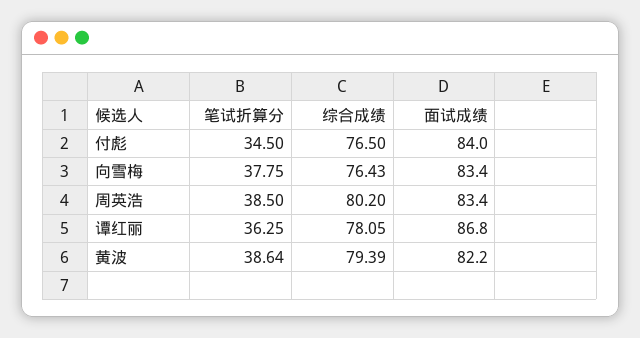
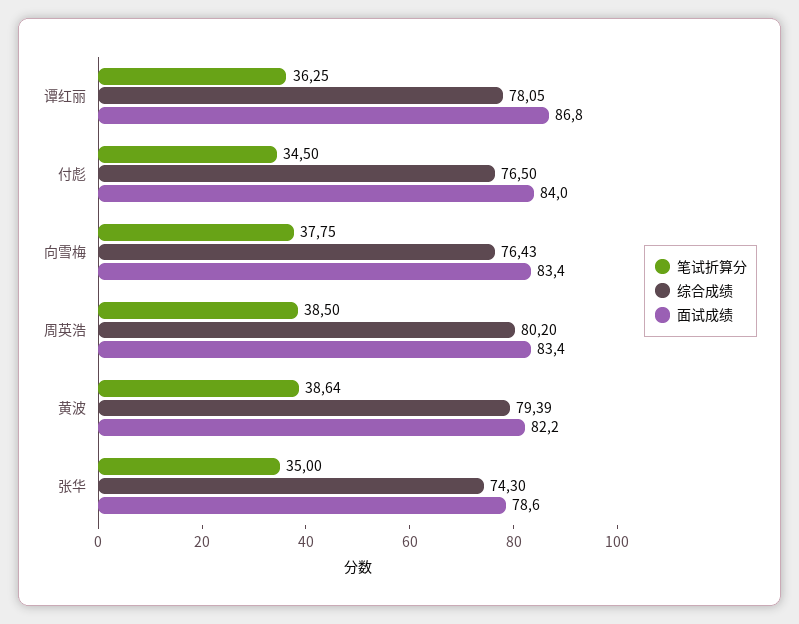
  {
    "笔试折算分": {
      "付彪": 34.5,
      "向雪梅": 37.75,
      "周英浩": 38.5,
      "谭红丽": 36.25,
-     "黄波": 38.64
+     "黄波": 38.64,
+     "张华": 35
    },
    "综合成绩": {
      "付彪": 76.5,
      "向雪梅": 76.43,
      "周英浩": 80.2,
      "谭红丽": 78.05,
-     "黄波": 79.39
+     "黄波": 79.39,
+     "张华": 74.3
    },
    "面试成绩": {
      "付彪": 84,
      "向雪梅": 83.4,
      "周英浩": 83.4,
      "谭红丽": 86.8,
-     "黄波": 82.2
+     "黄波": 82.2,
+     "张华": 78.6
    }
  }

